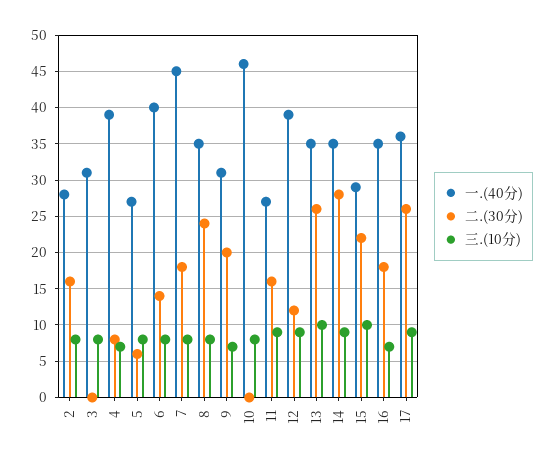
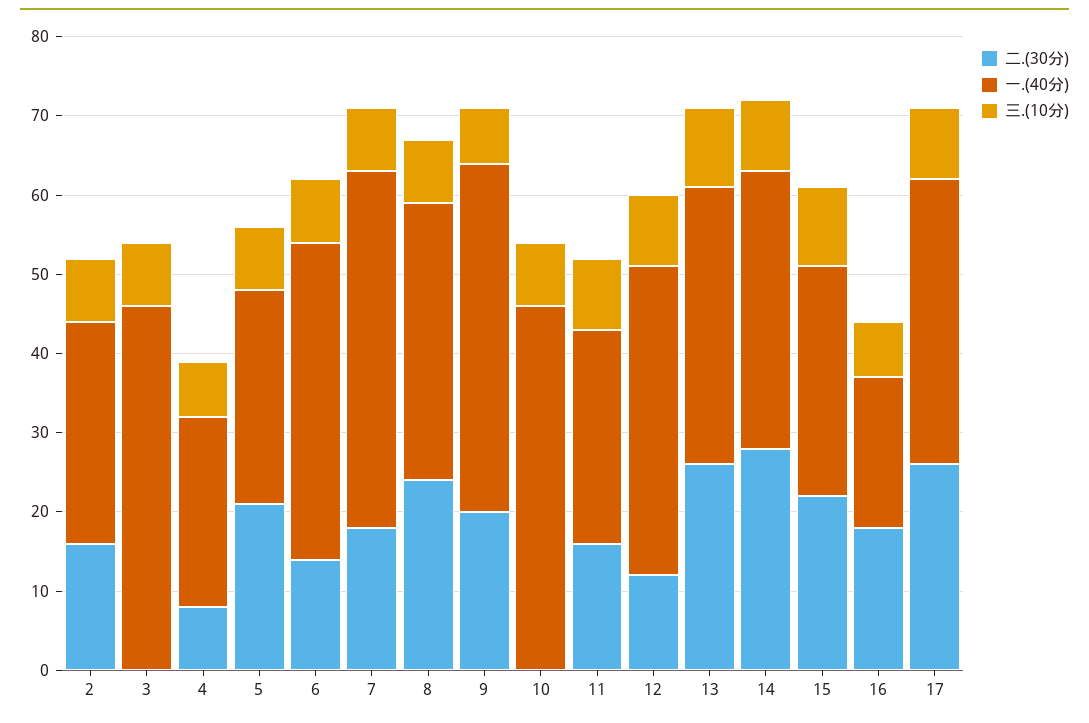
  {
    "一.(40分)": {
      "2": 28,
-     "3": 31,
+     "3": 45,
-     "4": 39,
+     "4": 25,
      "5": 27,
      "6": 40,
      "7": 45,
      "8": 35,
-     "9": 31,
+     "9": 45,
      "10": 46,
      "11": 27,
      "12": 39,
      "13": 35,
      "14": 35,
      "15": 29,
-     "16": 35,
+     "16": 20,
      "17": 36
    },
    "二.(30分)": {
      "2": 16,
      "3": 0,
      "4": 8,
-     "5": 6,
+     "5": 20,
      "6": 14,
      "7": 18,
      "8": 24,
      "9": 20,
      "10": 0,
      "11": 16,
      "12": 12,
      "13": 26,
      "14": 28,
      "15": 22,
      "16": 18,
      "17": 26
    },
    "三.(10分)": {
      "2": 8,
      "3": 8,
      "4": 7,
      "5": 8,
      "6": 8,
      "7": 8,
      "8": 8,
      "9": 7,
      "10": 8,
      "11": 9,
      "12": 9,
      "13": 10,
      "14": 9,
      "15": 10,
      "16": 7,
      "17": 9
    }
  }

